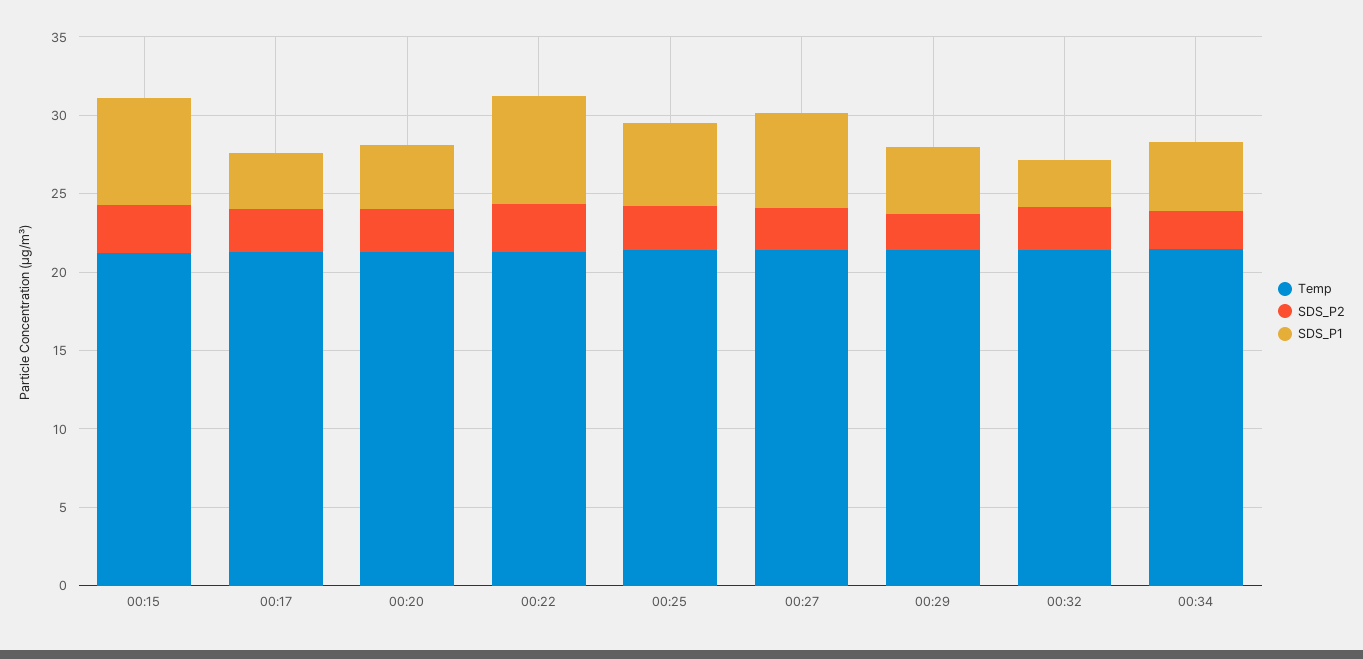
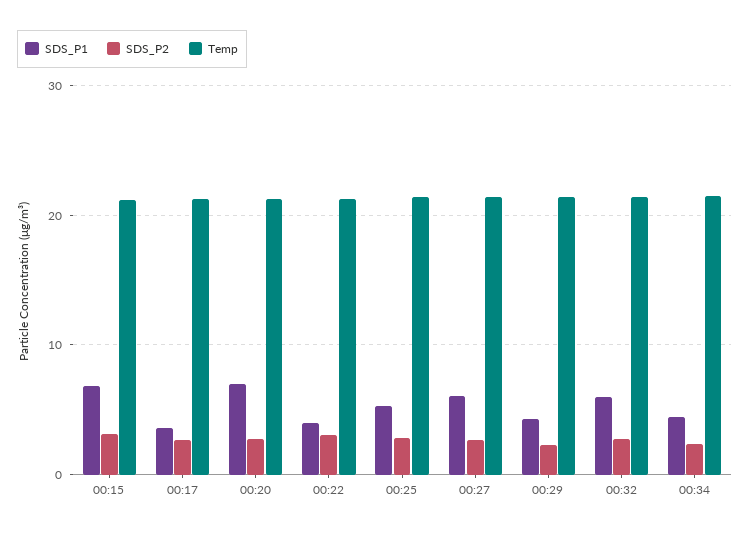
  {
    "Temp": {
      "00:15": 21,
      "00:17": 21,
      "00:20": 21,
      "00:22": 21,
      "00:25": 21,
      "00:27": 21,
      "00:29": 21,
      "00:32": 21,
      "00:34": 22
    },
    "SDS_P2": {
      "00:15": 3,
      "00:17": 3,
      "00:20": 3,
      "00:22": 3,
      "00:25": 3,
      "00:27": 3,
      "00:29": 2,
      "00:32": 3,
      "00:34": 2
    },
    "SDS_P1": {
      "00:15": 7,
      "00:17": 4,
-     "00:20": 4,
+     "00:20": 7,
-     "00:22": 7,
+     "00:22": 4,
      "00:25": 5,
      "00:27": 6,
      "00:29": 4,
-     "00:32": 3,
+     "00:32": 6,
      "00:34": 4
    }
  }

